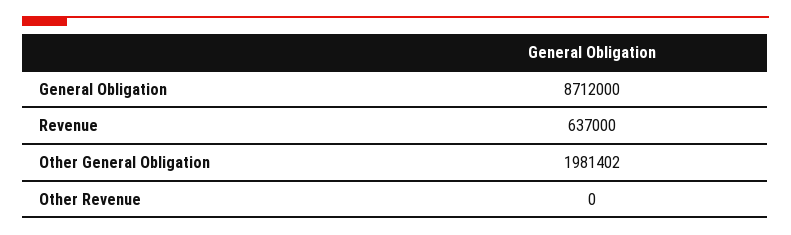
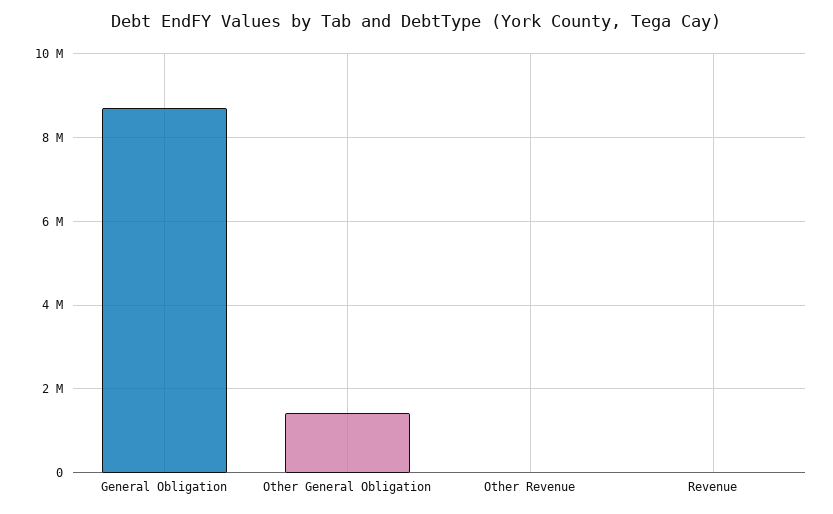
  {
    "General Obligation": 8712000,
-   "Revenue": 637000,
+   "Revenue": 0,
-   "Other General Obligation": 1981402,
+   "Other General Obligation": 1400000,
    "Other Revenue": 0
  }

